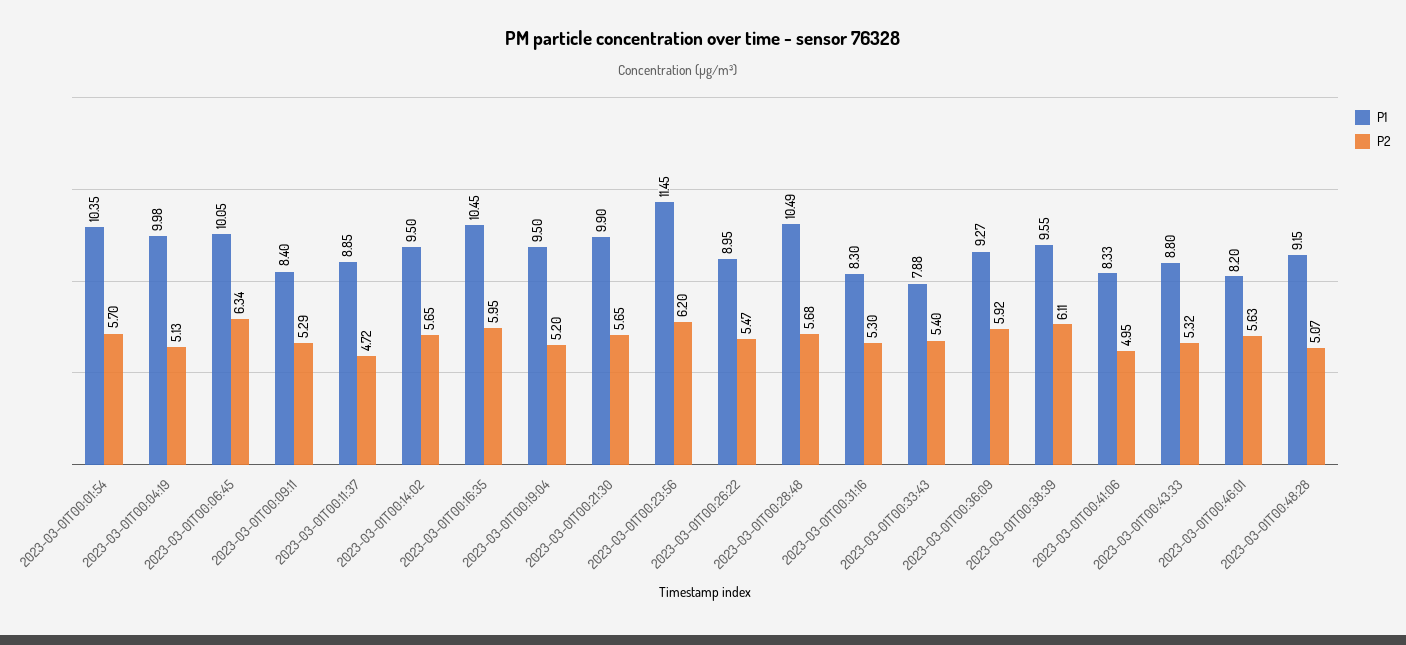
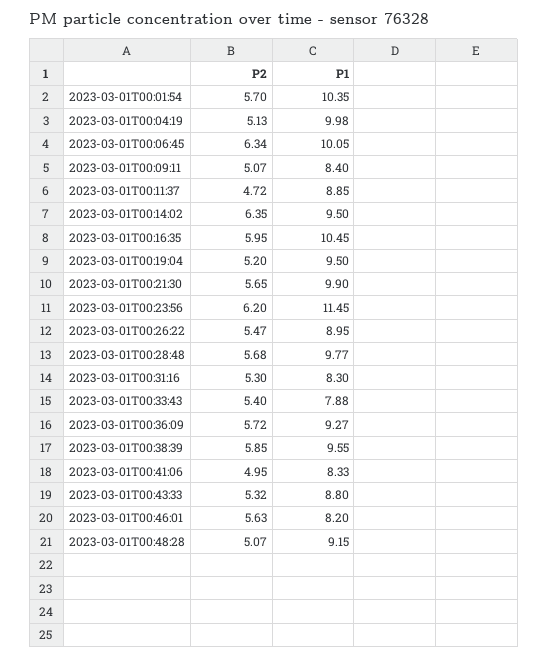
  {
    "P1": {
      "2023-03-01T00:01:54": 10.35,
      "2023-03-01T00:04:19": 9.98,
      "2023-03-01T00:06:45": 10.05,
      "2023-03-01T00:09:11": 8.4,
      "2023-03-01T00:11:37": 8.85,
      "2023-03-01T00:14:02": 9.5,
      "2023-03-01T00:16:35": 10.45,
      "2023-03-01T00:19:04": 9.5,
      "2023-03-01T00:21:30": 9.9,
      "2023-03-01T00:23:56": 11.45,
      "2023-03-01T00:26:22": 8.95,
-     "2023-03-01T00:28:48": 10.49,
+     "2023-03-01T00:28:48": 9.77,
      "2023-03-01T00:31:16": 8.3,
      "2023-03-01T00:33:43": 7.88,
      "2023-03-01T00:36:09": 9.27,
      "2023-03-01T00:38:39": 9.55,
      "2023-03-01T00:41:06": 8.33,
      "2023-03-01T00:43:33": 8.8,
      "2023-03-01T00:46:01": 8.2,
      "2023-03-01T00:48:28": 9.15
    },
    "P2": {
      "2023-03-01T00:01:54": 5.7,
      "2023-03-01T00:04:19": 5.13,
      "2023-03-01T00:06:45": 6.34,
-     "2023-03-01T00:09:11": 5.29,
+     "2023-03-01T00:09:11": 5.07,
      "2023-03-01T00:11:37": 4.72,
-     "2023-03-01T00:14:02": 5.65,
+     "2023-03-01T00:14:02": 6.35,
      "2023-03-01T00:16:35": 5.95,
      "2023-03-01T00:19:04": 5.2,
      "2023-03-01T00:21:30": 5.65,
      "2023-03-01T00:23:56": 6.2,
      "2023-03-01T00:26:22": 5.47,
      "2023-03-01T00:28:48": 5.68,
      "2023-03-01T00:31:16": 5.3,
      "2023-03-01T00:33:43": 5.4,
-     "2023-03-01T00:36:09": 5.92,
+     "2023-03-01T00:36:09": 5.72,
-     "2023-03-01T00:38:39": 6.11,
+     "2023-03-01T00:38:39": 5.85,
      "2023-03-01T00:41:06": 4.95,
      "2023-03-01T00:43:33": 5.32,
      "2023-03-01T00:46:01": 5.63,
      "2023-03-01T00:48:28": 5.07
    }
  }

